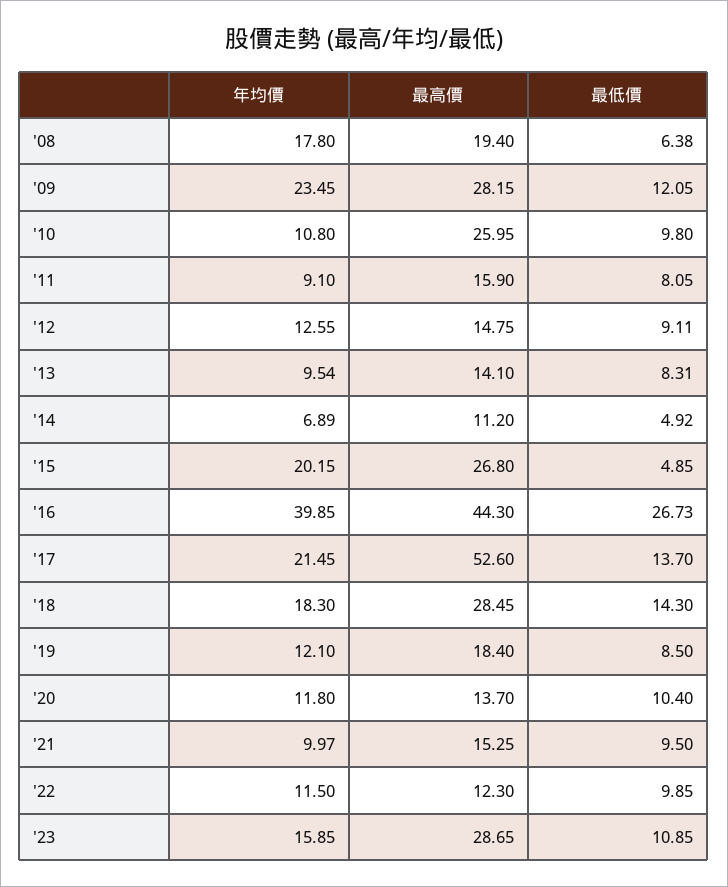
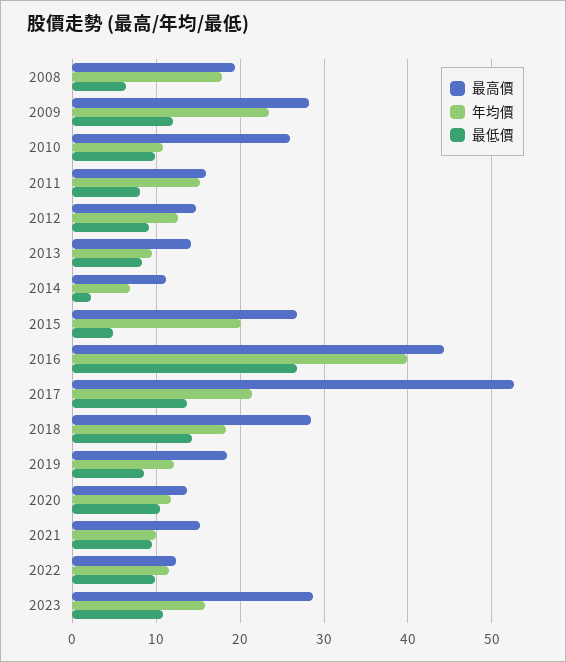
  {
    "年均價": {
      "'08": 17.8,
      "'09": 23.45,
      "'10": 10.8,
-     "'11": 9.1,
+     "'11": 15,
      "'12": 12.55,
      "'13": 9.54,
      "'14": 6.89,
      "'15": 20.15,
      "'16": 39.85,
      "'17": 21.45,
      "'18": 18.3,
      "'19": 12.1,
      "'20": 11.8,
      "'21": 9.97,
      "'22": 11.5,
      "'23": 15.85
    },
    "最高價": {
      "'08": 19.4,
      "'09": 28.15,
      "'10": 25.95,
      "'11": 15.9,
      "'12": 14.75,
      "'13": 14.1,
      "'14": 11.2,
      "'15": 26.8,
      "'16": 44.3,
      "'17": 52.6,
      "'18": 28.45,
      "'19": 18.4,
      "'20": 13.7,
      "'21": 15.25,
      "'22": 12.3,
      "'23": 28.65
    },
    "最低價": {
      "'08": 6.38,
      "'09": 12.05,
      "'10": 9.8,
      "'11": 8.05,
      "'12": 9.11,
      "'13": 8.31,
-     "'14": 4.92,
+     "'14": 2,
      "'15": 4.85,
      "'16": 26.73,
      "'17": 13.7,
      "'18": 14.3,
      "'19": 8.5,
      "'20": 10.4,
      "'21": 9.5,
      "'22": 9.85,
      "'23": 10.85
    }
  }

